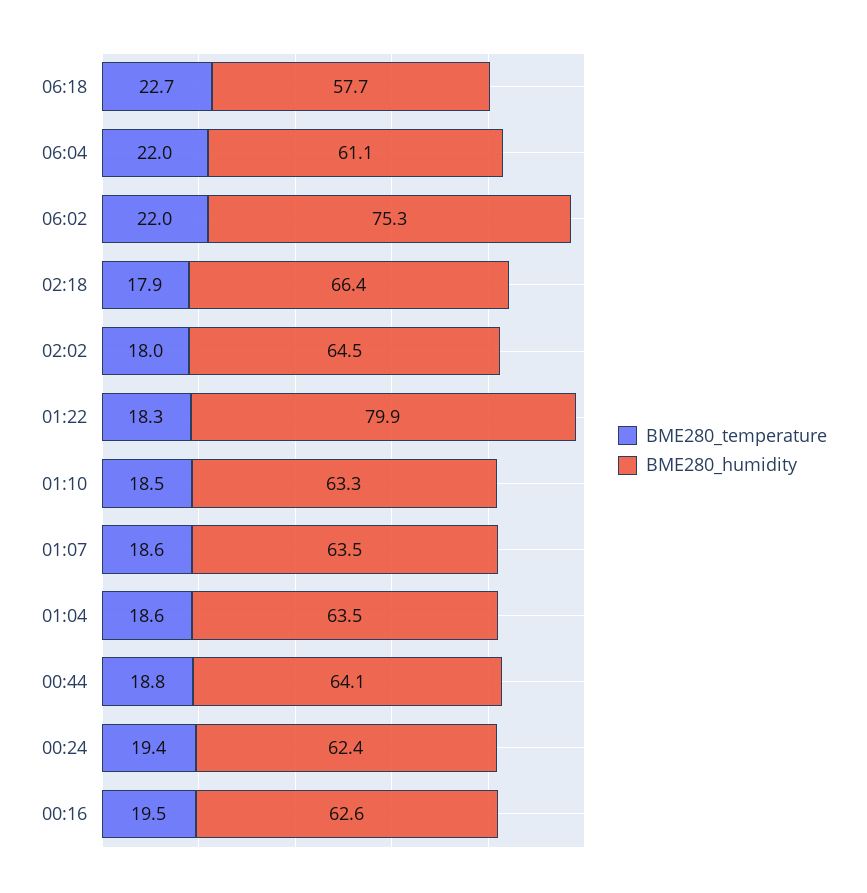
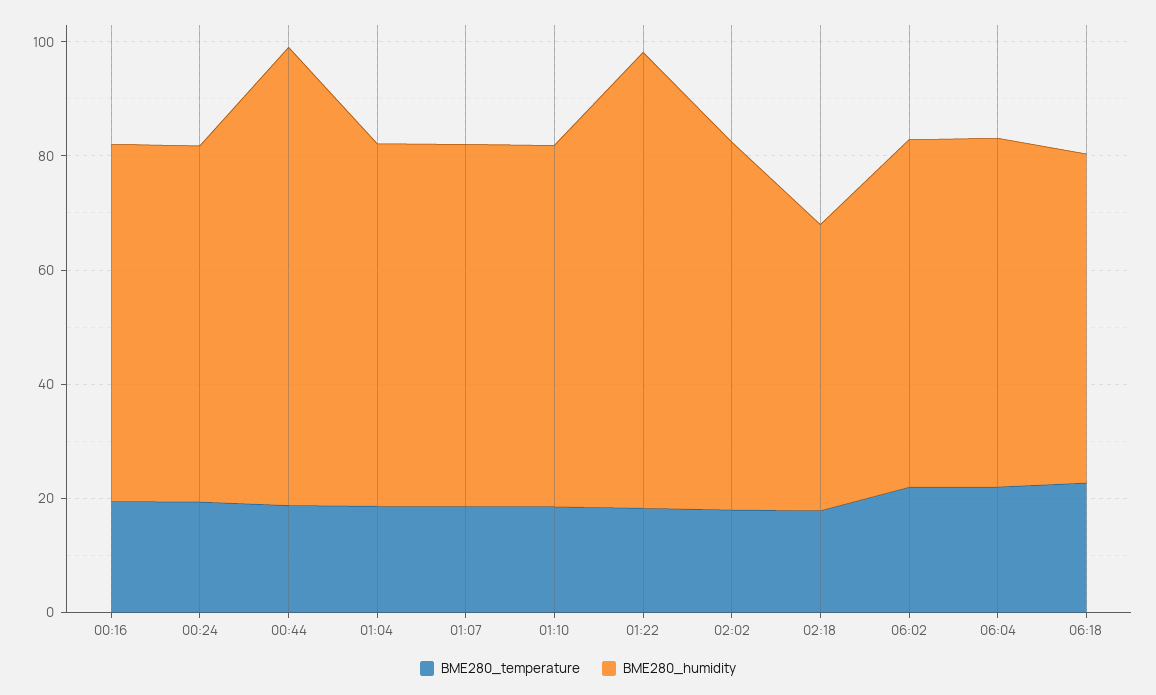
  {
    "BME280_temperature": {
      "06:18": 22.7,
      "06:04": 22,
      "06:02": 22,
      "02:18": 17.9,
      "02:02": 18,
      "01:22": 18.3,
      "01:10": 18.5,
      "01:07": 18.6,
      "01:04": 18.6,
      "00:44": 18.8,
      "00:24": 19.4,
      "00:16": 19.5
    },
    "BME280_humidity": {
      "06:18": 57.7,
      "06:04": 61.1,
-     "06:02": 75.3,
+     "06:02": 60,
-     "02:18": 66.4,
+     "02:18": 50,
      "02:02": 64.5,
      "01:22": 79.9,
      "01:10": 63.3,
      "01:07": 63.5,
      "01:04": 63.5,
-     "00:44": 64.1,
+     "00:44": 80,
      "00:24": 62.4,
      "00:16": 62.6
    }
  }

